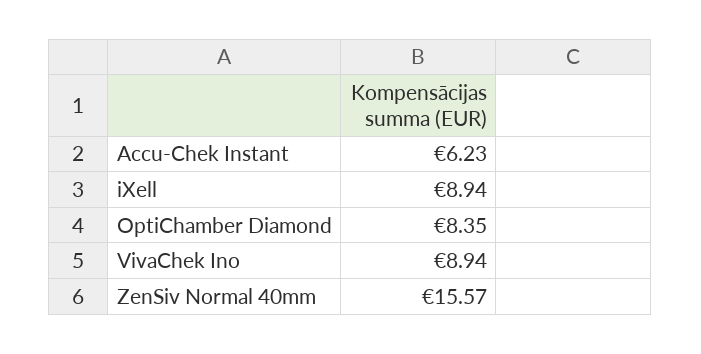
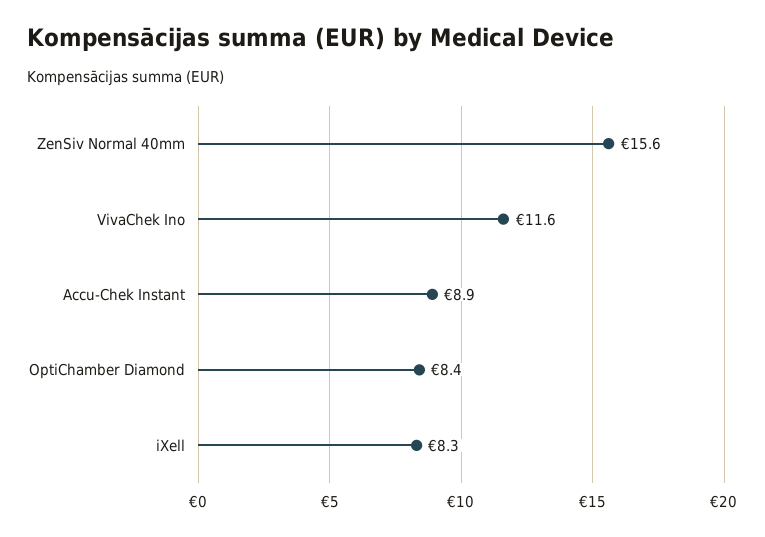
  {
-   "Accu-Chek Instant": 6.23,
+   "Accu-Chek Instant": 8.9,
-   "iXell": 8.94,
+   "iXell": 8.3,
    "OptiChamber Diamond": 8.35,
-   "VivaChek Ino": 8.94,
+   "VivaChek Ino": 11.6,
    "ZenSiv Normal 40mm": 15.57
  }

